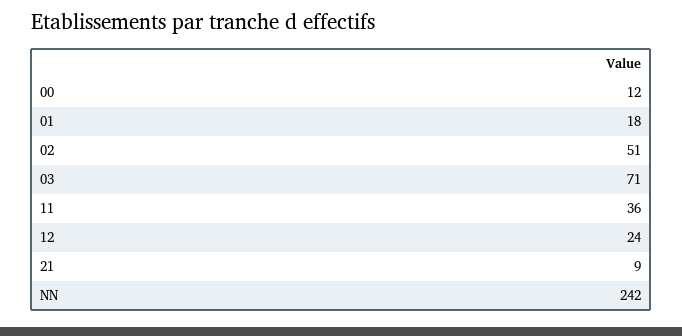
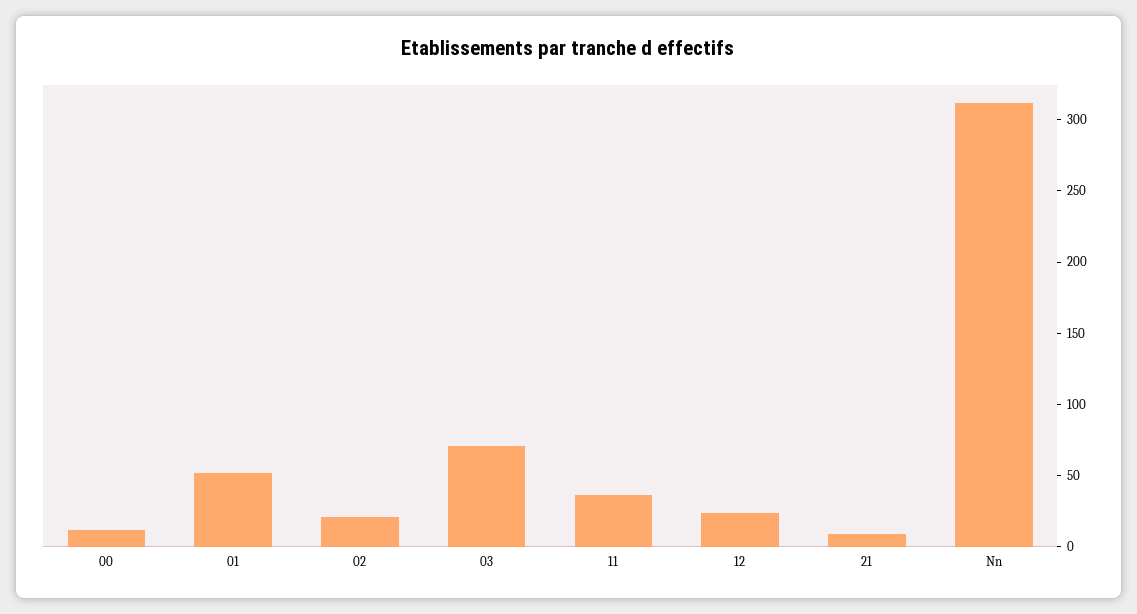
  {
    "00": 12,
-   "01": 18,
+   "01": 50,
-   "02": 51,
+   "02": 20,
    "03": 71,
    "11": 36,
    "12": 24,
    "21": 9,
-   "NN": 242
+   "NN": 310
  }

